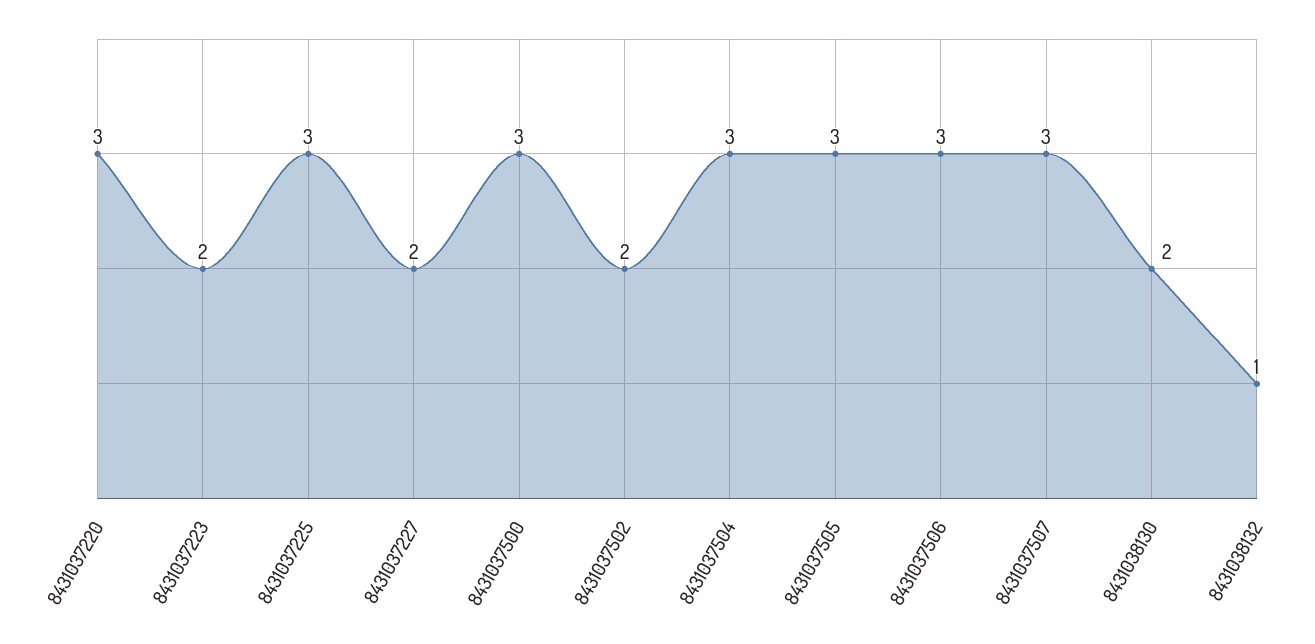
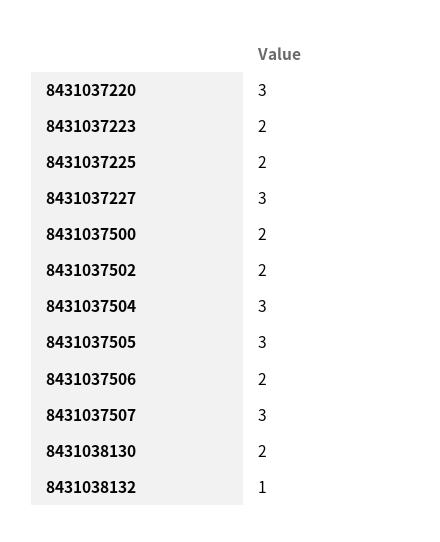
  {
    "8431037220": 3,
    "8431037223": 2,
-   "8431037225": 3,
+   "8431037225": 2,
-   "8431037227": 2,
+   "8431037227": 3,
-   "8431037500": 3,
+   "8431037500": 2,
    "8431037502": 2,
    "8431037504": 3,
    "8431037505": 3,
-   "8431037506": 3,
+   "8431037506": 2,
    "8431037507": 3,
    "8431038130": 2,
    "8431038132": 1
  }

